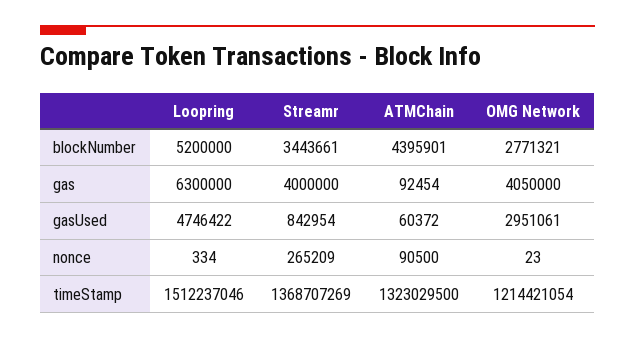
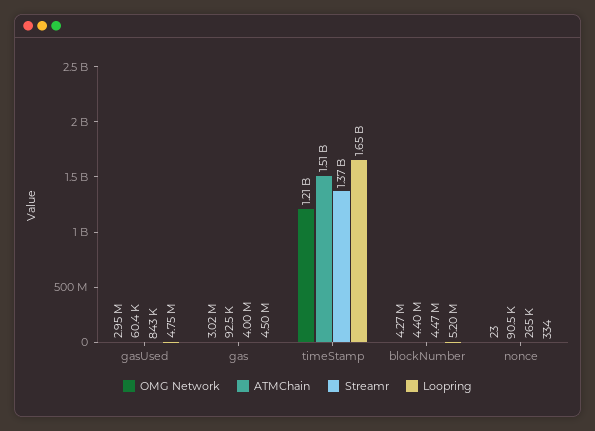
  {
    "Loopring": {
      "blockNumber": 5200000,
-     "gas": 6300000,
+     "gas": 4500000,
      "gasUsed": 4746422,
      "nonce": 334,
-     "timeStamp": 1512237046
+     "timeStamp": 1650000000
    },
    "Streamr": {
-     "blockNumber": 3443661,
+     "blockNumber": 4470000,
      "gas": 4000000,
      "gasUsed": 842954,
      "nonce": 265209,
      "timeStamp": 1368707269
    },
    "ATMChain": {
      "blockNumber": 4395901,
      "gas": 92454,
      "gasUsed": 60372,
      "nonce": 90500,
-     "timeStamp": 1323029500
+     "timeStamp": 1510000000
    },
    "OMG Network": {
-     "blockNumber": 2771321,
+     "blockNumber": 4270000,
-     "gas": 4050000,
+     "gas": 3020000,
      "gasUsed": 2951061,
      "nonce": 23,
      "timeStamp": 1214421054
    }
  }

